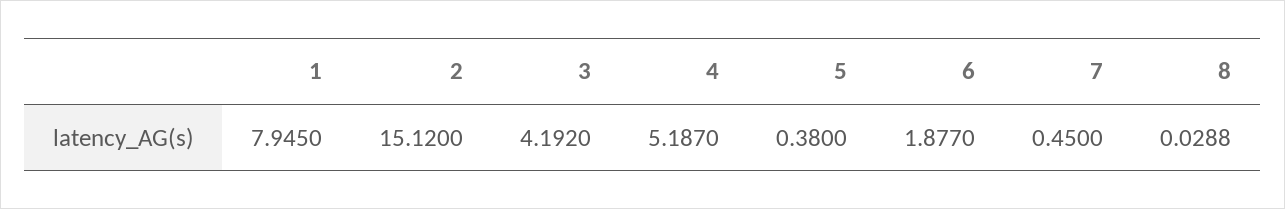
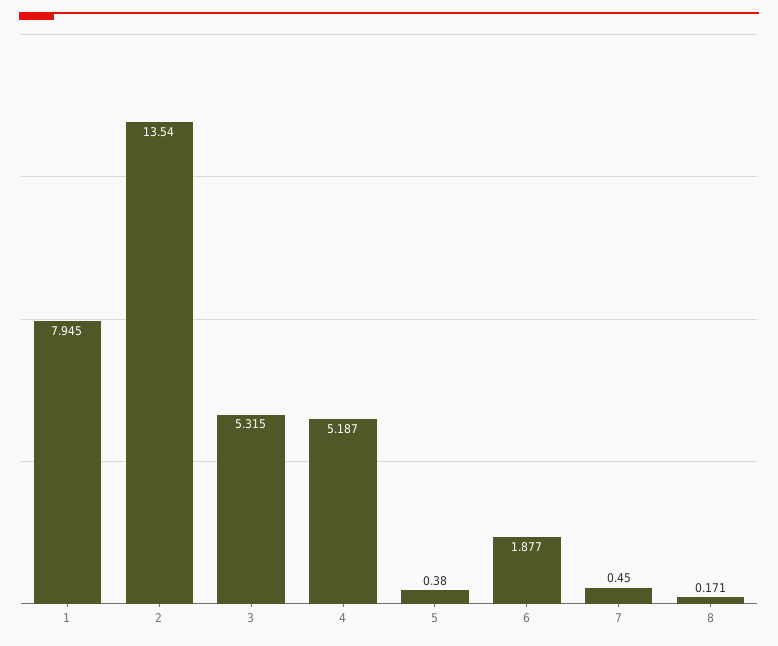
  {
    "1": 7.945,
-   "2": 15.12,
+   "2": 13.54,
-   "3": 4.192,
+   "3": 5.315,
    "4": 5.187,
    "5": 0.38,
    "6": 1.877,
    "7": 0.45,
-   "8": 0.0288
+   "8": 0.171
  }

